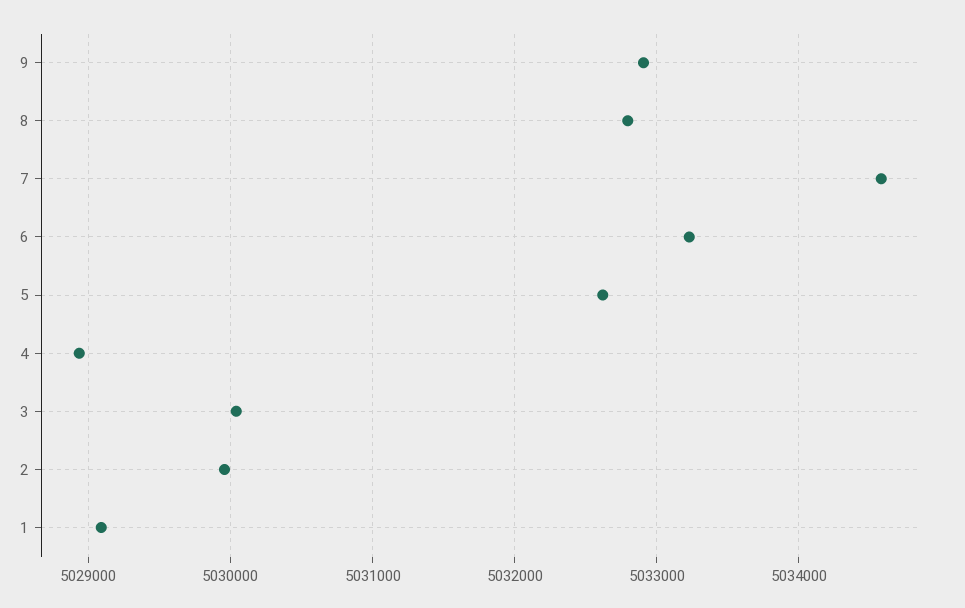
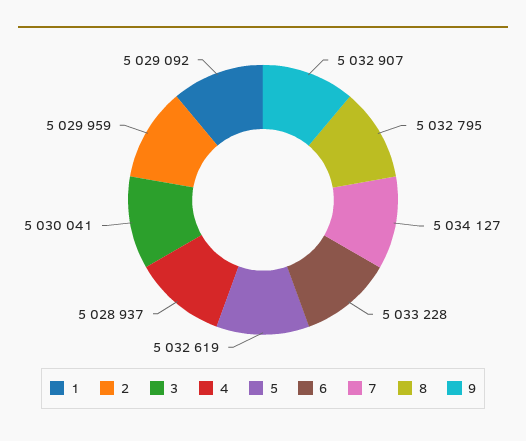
  {
    "9": 5032907,
    "8": 5032795,
-   "7": 5034600,
+   "7": 5034127,
    "6": 5033228,
    "5": 5032619,
    "4": 5028937,
    "3": 5030041,
    "2": 5029959,
    "1": 5029092
  }

